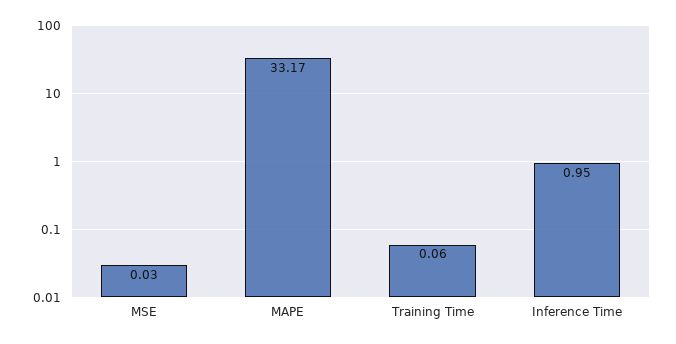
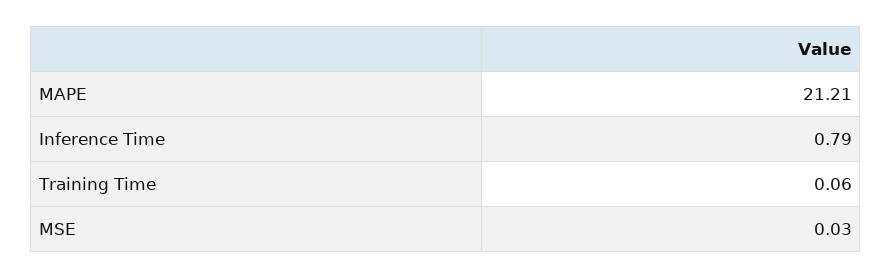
  {
    "MSE": 0.03,
-   "MAPE": 33.17,
+   "MAPE": 21.21,
    "Training Time": 0.06,
-   "Inference Time": 0.95
+   "Inference Time": 0.79
  }

